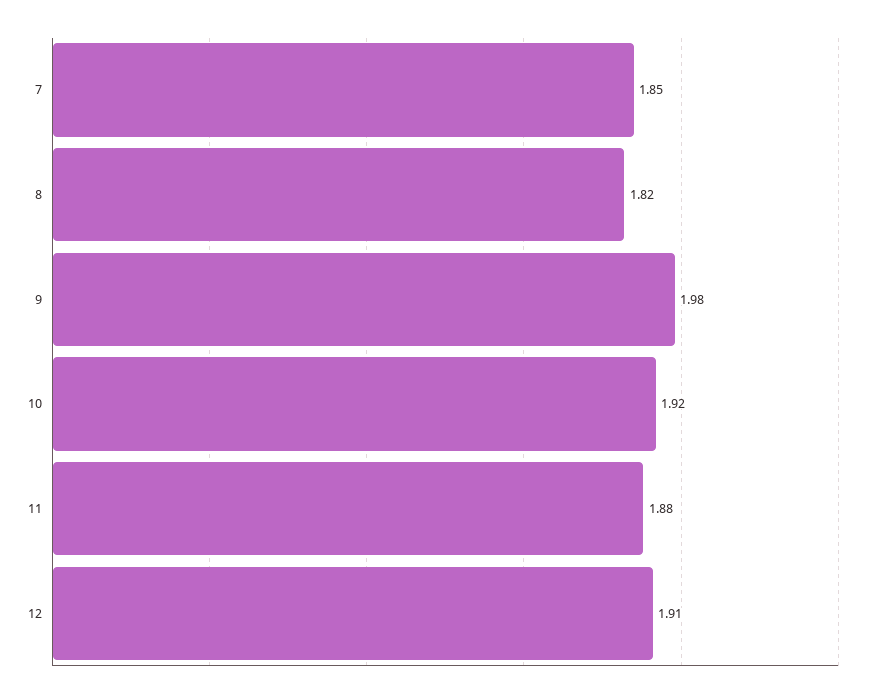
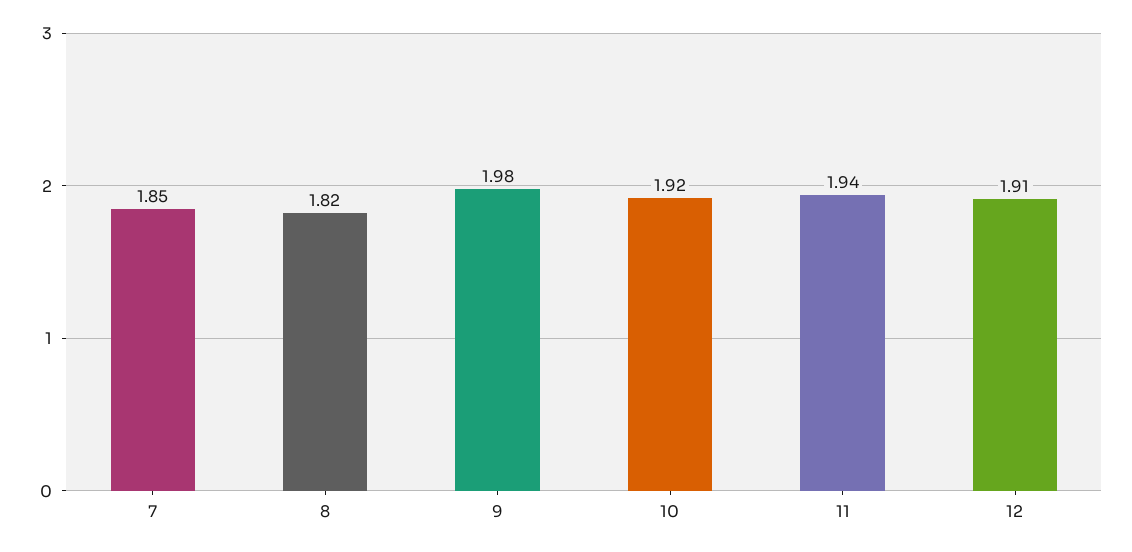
  {
    "7": 1.85,
    "8": 1.82,
    "9": 1.98,
    "10": 1.92,
-   "11": 1.88,
+   "11": 1.94,
    "12": 1.91
  }

